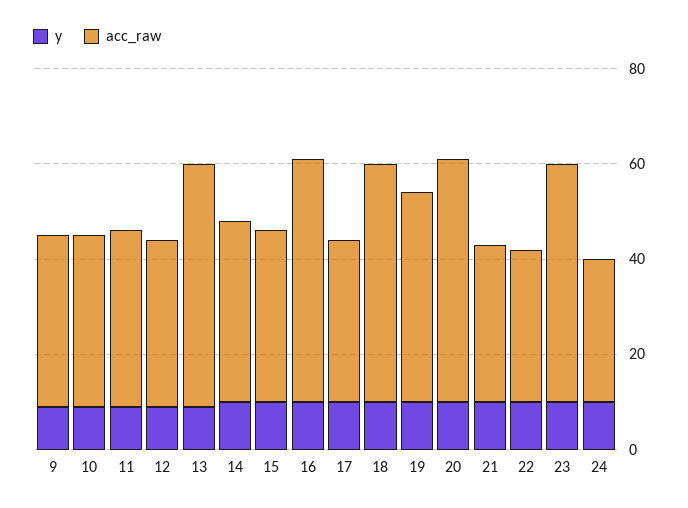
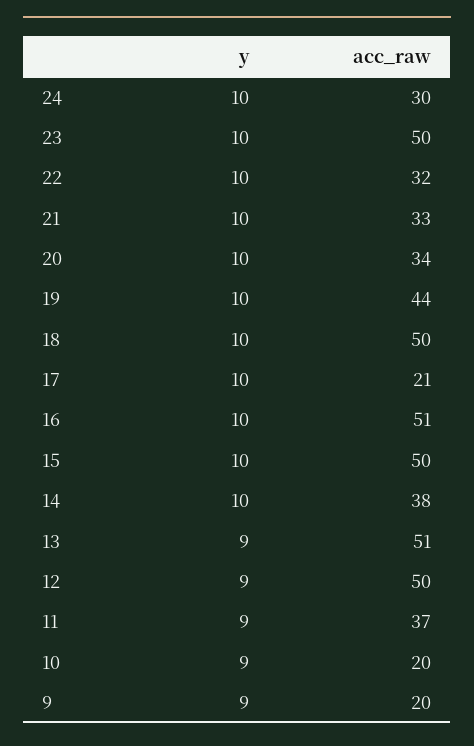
  {
    "y": {
      "9": 9,
      "10": 9,
      "11": 9,
      "12": 9,
      "13": 9,
      "14": 10,
      "15": 10,
      "16": 10,
      "17": 10,
      "18": 10,
      "19": 10,
      "20": 10,
      "21": 10,
      "22": 10,
      "23": 10,
      "24": 10
    },
    "acc_raw": {
-     "9": 35,
+     "9": 20,
-     "10": 35,
+     "10": 20,
      "11": 37,
-     "12": 35,
+     "12": 50,
      "13": 51,
      "14": 38,
-     "15": 35,
+     "15": 50,
      "16": 51,
-     "17": 35,
+     "17": 21,
      "18": 50,
      "19": 44,
-     "20": 50,
+     "20": 34,
      "21": 33,
      "22": 32,
      "23": 50,
      "24": 30
    }
  }

